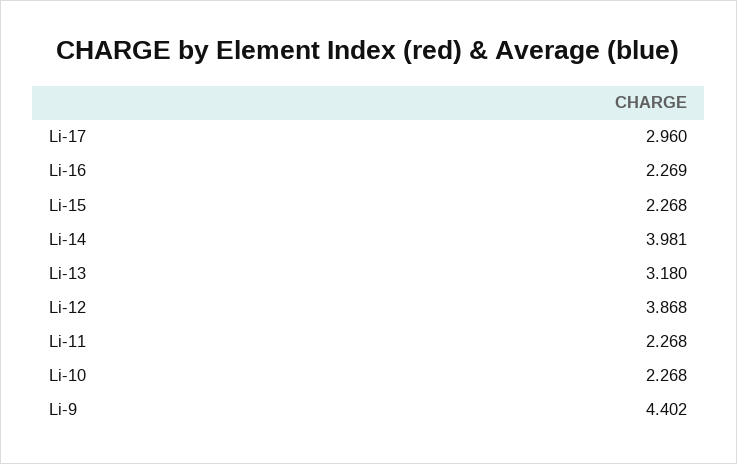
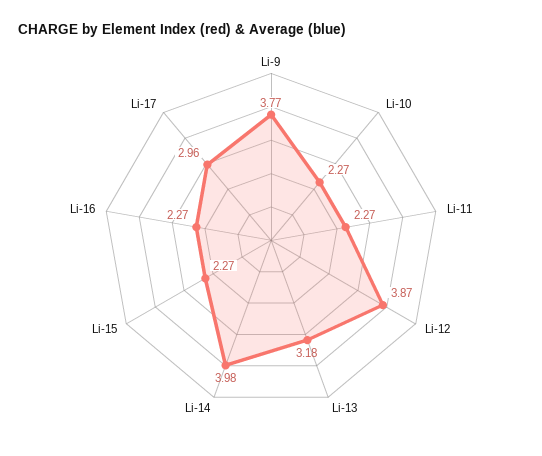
  {
    "Li-17": 2.96,
    "Li-16": 2.269,
    "Li-15": 2.268,
    "Li-14": 3.981,
    "Li-13": 3.18,
    "Li-12": 3.868,
    "Li-11": 2.268,
    "Li-10": 2.268,
-   "Li-9": 4.402
+   "Li-9": 3.77
  }

